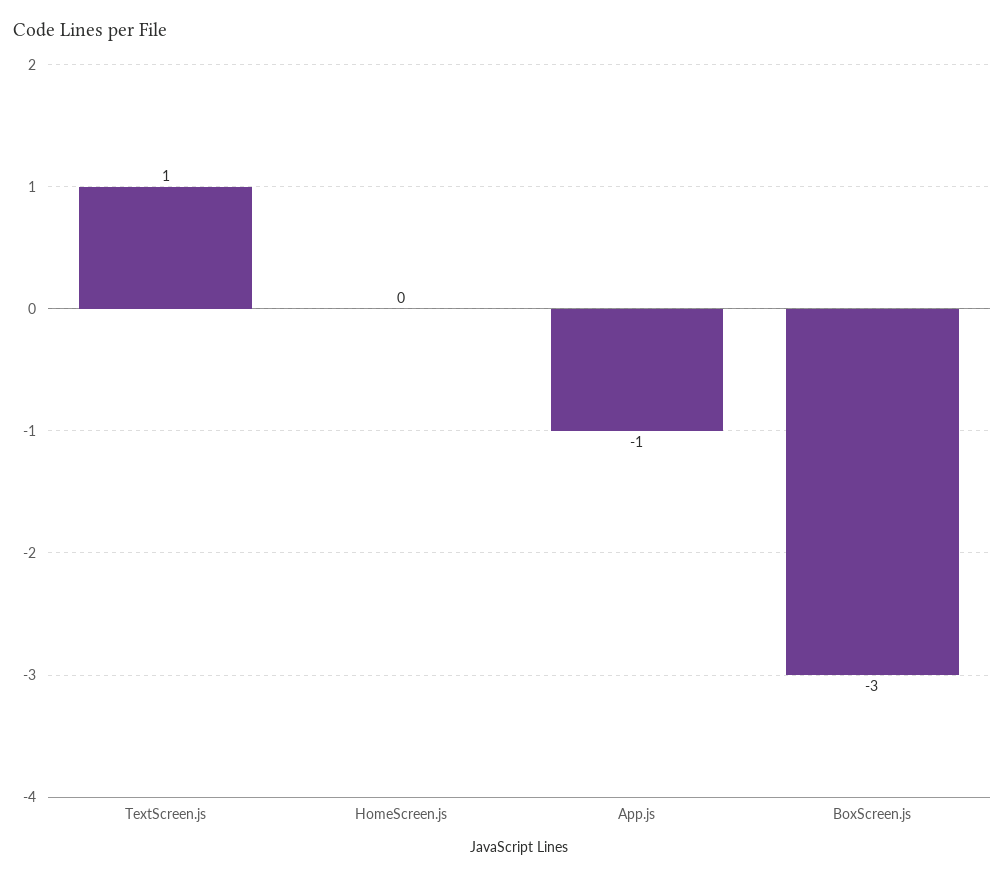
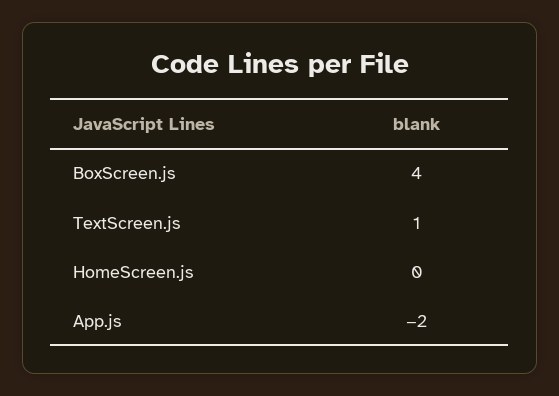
  {
    "TextScreen.js": 1,
    "HomeScreen.js": 0,
-   "App.js": -1,
+   "App.js": -2,
-   "BoxScreen.js": -3
+   "BoxScreen.js": 4
  }

